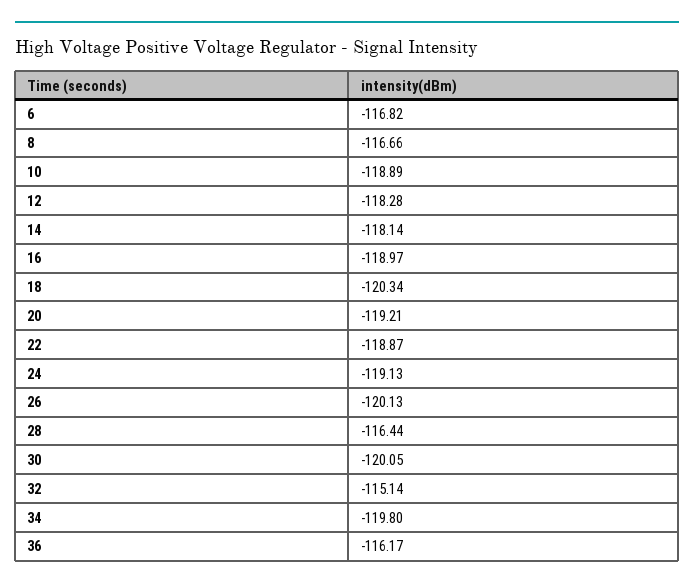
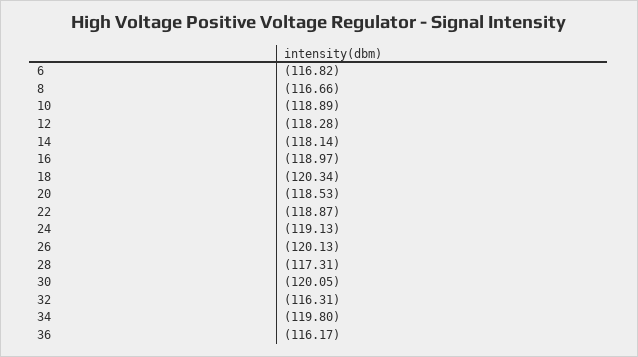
  {
    "6": -116.82,
    "8": -116.66,
    "10": -118.89,
    "12": -118.28,
    "14": -118.14,
    "16": -118.97,
    "18": -120.34,
-   "20": -119.21,
+   "20": -118.53,
    "22": -118.87,
    "24": -119.13,
    "26": -120.13,
-   "28": -116.44,
+   "28": -117.31,
    "30": -120.05,
-   "32": -115.14,
+   "32": -116.31,
    "34": -119.8,
    "36": -116.17
  }

